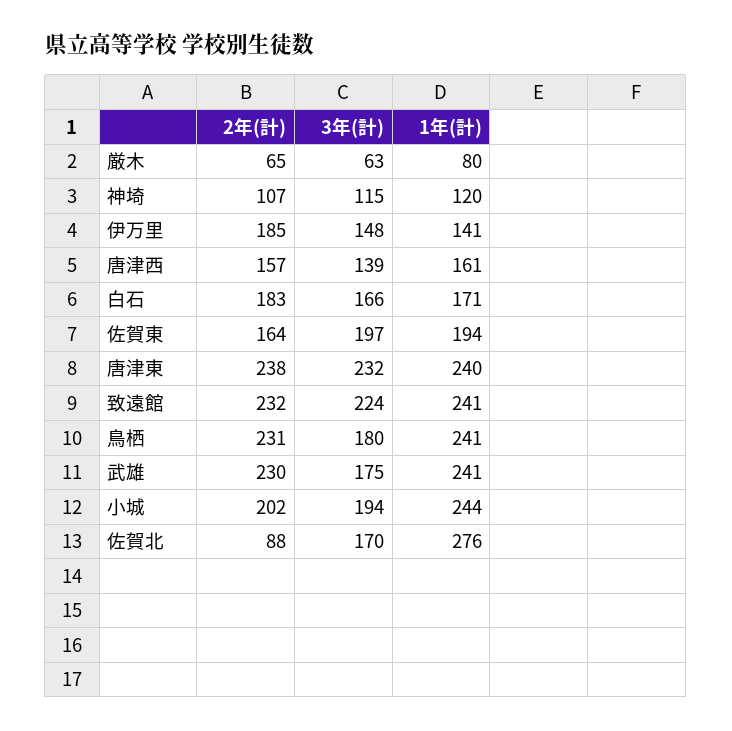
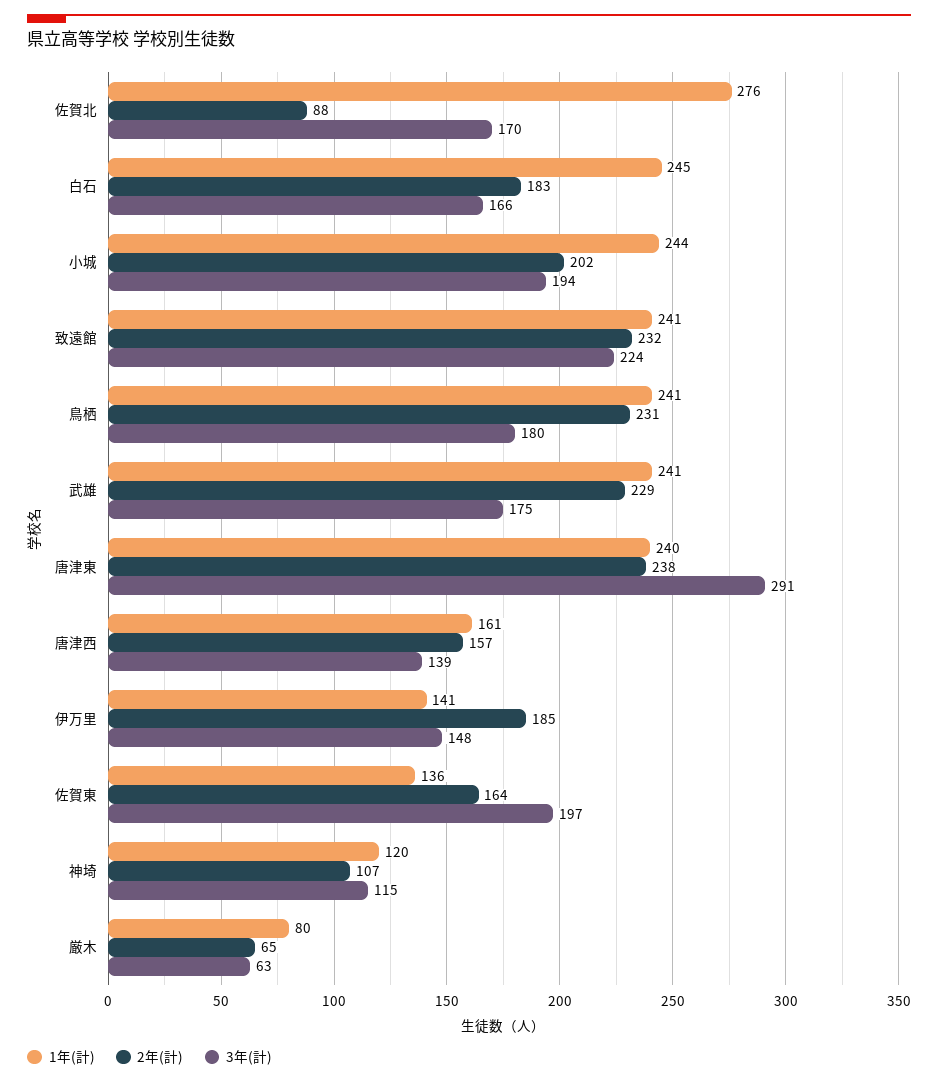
  {
    "2年(計)": {
      "厳木": 65,
      "神埼": 107,
      "伊万里": 185,
      "唐津西": 157,
      "白石": 183,
      "佐賀東": 164,
      "唐津東": 238,
      "致遠館": 232,
      "鳥栖": 231,
-     "武雄": 230,
+     "武雄": 229,
      "小城": 202,
      "佐賀北": 88
    },
    "3年(計)": {
      "厳木": 63,
      "神埼": 115,
      "伊万里": 148,
      "唐津西": 139,
      "白石": 166,
      "佐賀東": 197,
-     "唐津東": 232,
+     "唐津東": 291,
      "致遠館": 224,
      "鳥栖": 180,
      "武雄": 175,
      "小城": 194,
      "佐賀北": 170
    },
    "1年(計)": {
      "厳木": 80,
      "神埼": 120,
      "伊万里": 141,
      "唐津西": 161,
-     "白石": 171,
+     "白石": 245,
-     "佐賀東": 194,
+     "佐賀東": 136,
      "唐津東": 240,
      "致遠館": 241,
      "鳥栖": 241,
      "武雄": 241,
      "小城": 244,
      "佐賀北": 276
    }
  }

